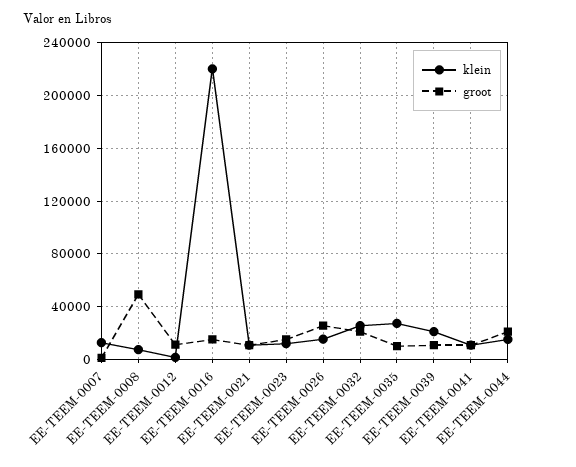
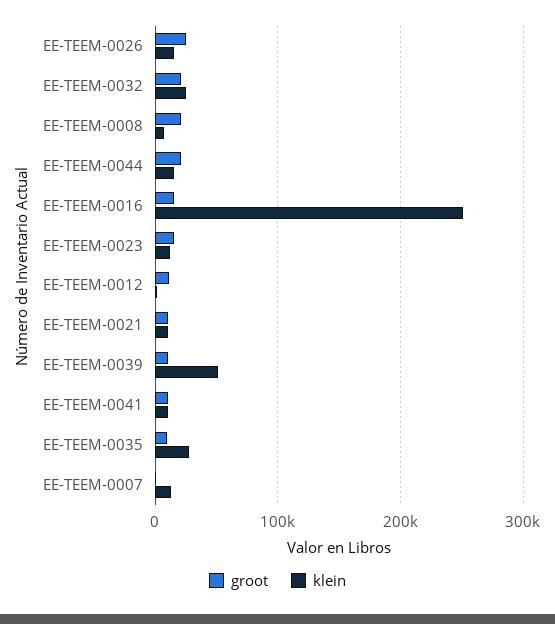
  {
    "klein": {
      "EE-TEEM-0007": 15000,
      "EE-TEEM-0008": 5000,
      "EE-TEEM-0012": 0,
-     "EE-TEEM-0016": 220000,
+     "EE-TEEM-0016": 250000,
      "EE-TEEM-0021": 10000,
      "EE-TEEM-0023": 10000,
      "EE-TEEM-0026": 15000,
      "EE-TEEM-0032": 25000,
      "EE-TEEM-0035": 25000,
-     "EE-TEEM-0039": 20000,
+     "EE-TEEM-0039": 50000,
      "EE-TEEM-0041": 10000,
      "EE-TEEM-0044": 15000
    },
    "groot": {
      "EE-TEEM-0007": 0,
-     "EE-TEEM-0008": 50000,
+     "EE-TEEM-0008": 20000,
      "EE-TEEM-0012": 10000,
      "EE-TEEM-0016": 15000,
      "EE-TEEM-0021": 10000,
      "EE-TEEM-0023": 15000,
      "EE-TEEM-0026": 25000,
      "EE-TEEM-0032": 20000,
      "EE-TEEM-0035": 10000,
      "EE-TEEM-0039": 10000,
      "EE-TEEM-0041": 10000,
      "EE-TEEM-0044": 20000
    }
  }

